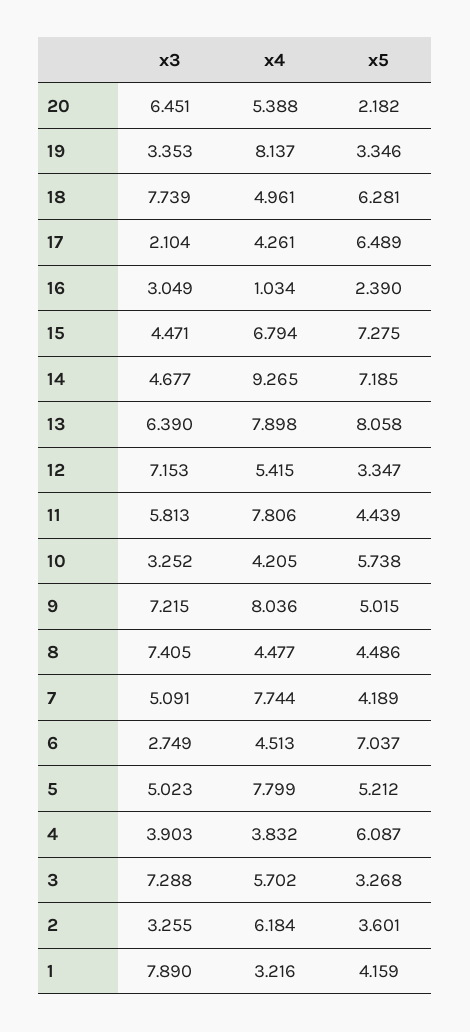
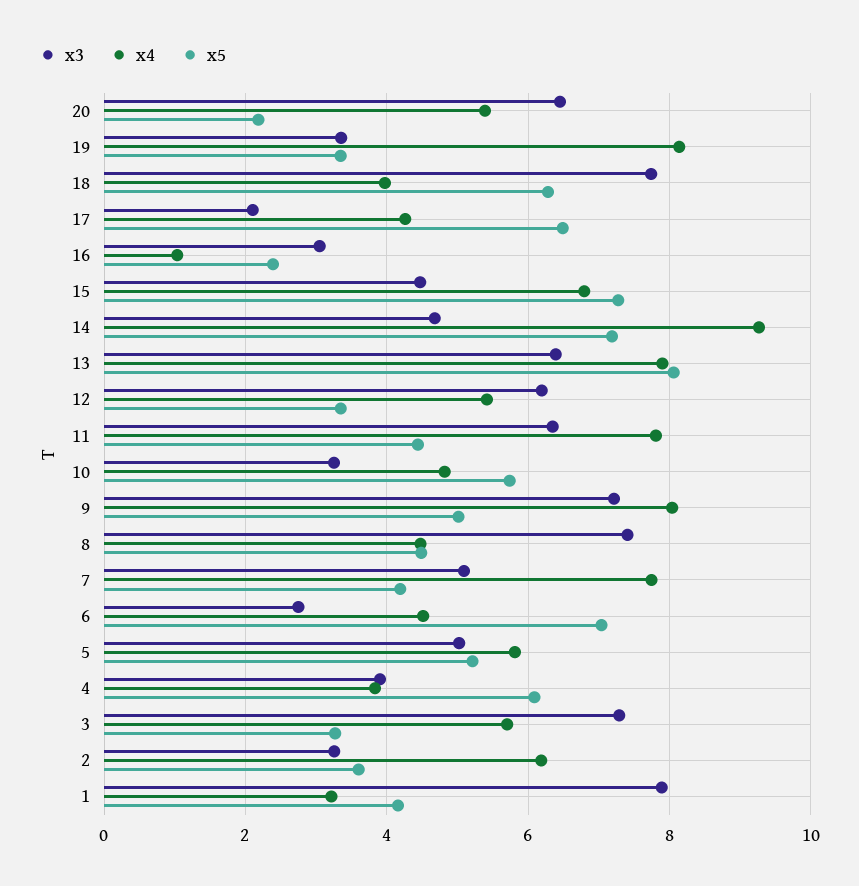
  {
    "x3": {
      "20": 6.451,
      "19": 3.353,
      "18": 7.739,
      "17": 2.104,
      "16": 3.049,
      "15": 4.471,
      "14": 4.677,
      "13": 6.39,
-     "12": 7.153,
+     "12": 6.2,
-     "11": 5.813,
+     "11": 6.4,
      "10": 3.252,
      "9": 7.215,
      "8": 7.405,
      "7": 5.091,
      "6": 2.749,
      "5": 5.023,
      "4": 3.903,
      "3": 7.288,
      "2": 3.255,
      "1": 7.89
    },
    "x4": {
      "20": 5.388,
      "19": 8.137,
-     "18": 4.961,
+     "18": 4,
      "17": 4.261,
      "16": 1.034,
      "15": 6.794,
      "14": 9.265,
      "13": 7.898,
      "12": 5.415,
      "11": 7.806,
-     "10": 4.205,
+     "10": 4.8,
      "9": 8.036,
      "8": 4.477,
      "7": 7.744,
      "6": 4.513,
-     "5": 7.799,
+     "5": 5.8,
      "4": 3.832,
      "3": 5.702,
      "2": 6.184,
      "1": 3.216
    },
    "x5": {
      "20": 2.182,
      "19": 3.346,
      "18": 6.281,
      "17": 6.489,
      "16": 2.39,
      "15": 7.275,
      "14": 7.185,
      "13": 8.058,
      "12": 3.347,
      "11": 4.439,
      "10": 5.738,
      "9": 5.015,
      "8": 4.486,
      "7": 4.189,
      "6": 7.037,
      "5": 5.212,
      "4": 6.087,
      "3": 3.268,
      "2": 3.601,
      "1": 4.159
    }
  }

